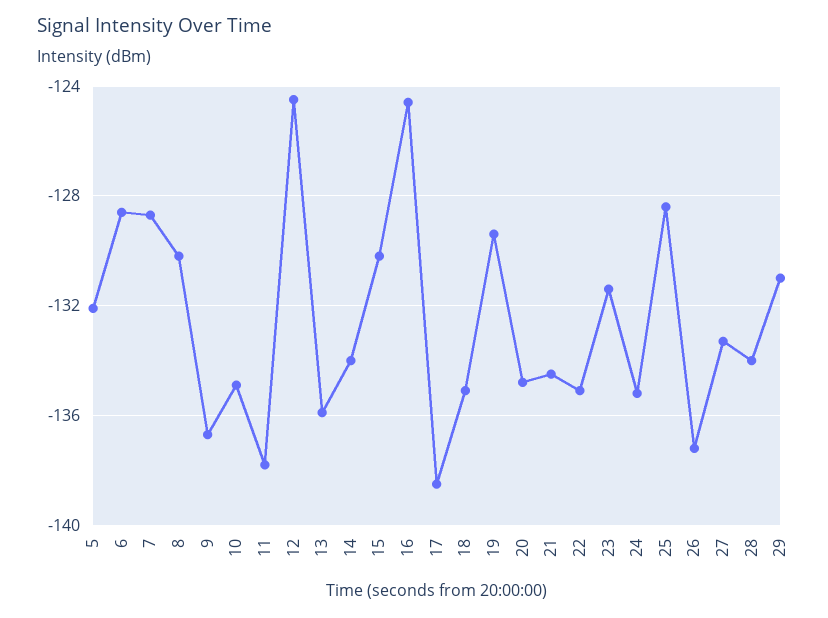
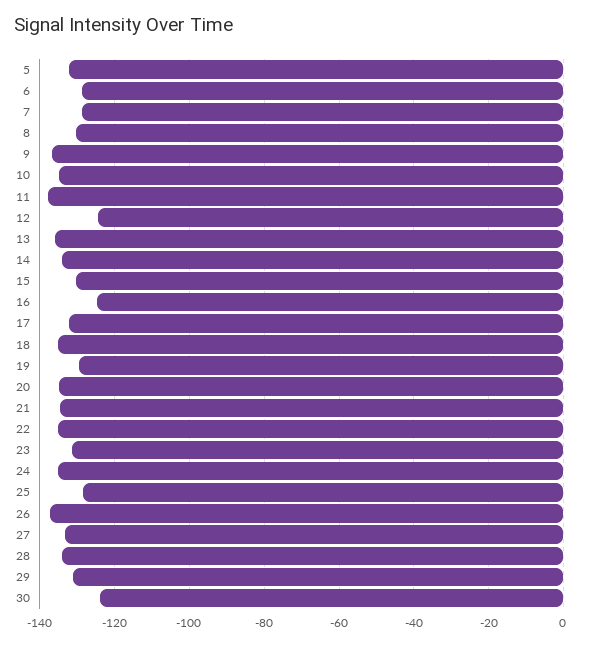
  {
    "5": -132,
    "6": -128.5,
    "7": -128.5,
    "8": -130,
    "9": -136.5,
    "10": -135,
    "11": -138,
    "12": -124.5,
    "13": -136,
    "14": -134,
    "15": -130,
    "16": -124.5,
-   "17": -138.5,
+   "17": -132,
    "18": -135,
    "19": -129.5,
    "20": -135,
    "21": -134.5,
    "22": -135,
    "23": -131.5,
    "24": -135,
    "25": -128.5,
    "26": -137,
    "27": -133.5,
    "28": -134,
-   "29": -131
+   "29": -131,
+   "30": -124
  }

